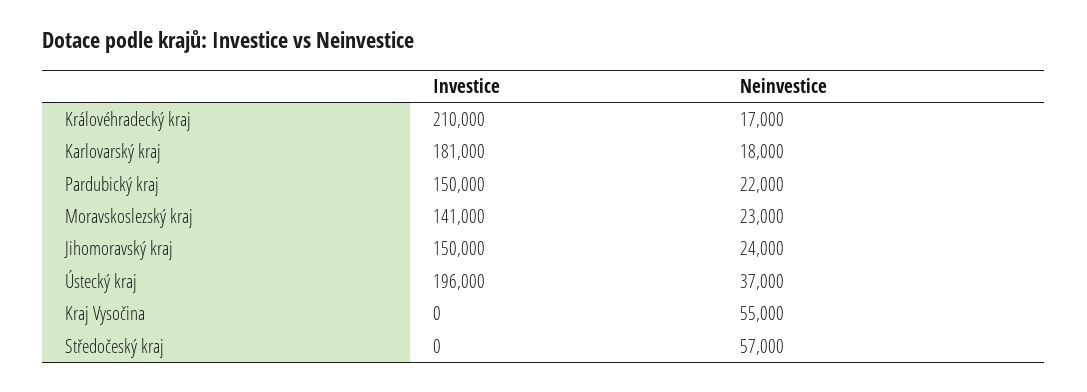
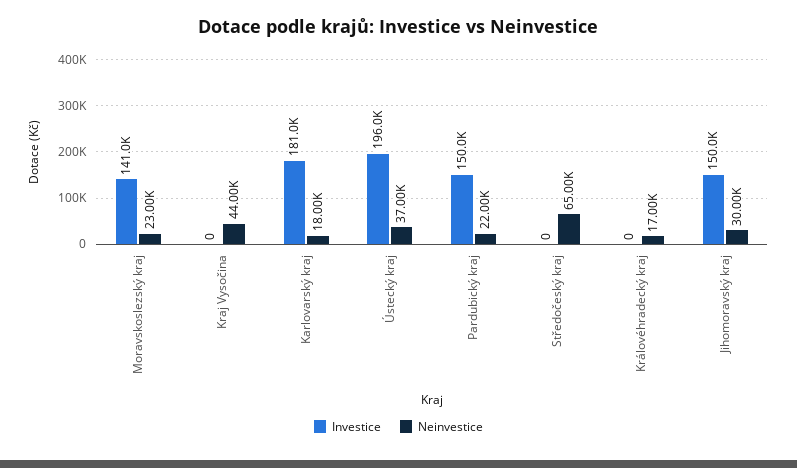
  {
    "Investice": {
-     "Královéhradecký kraj": 210000,
+     "Královéhradecký kraj": 0,
      "Karlovarský kraj": 181000,
      "Pardubický kraj": 150000,
      "Moravskoslezský kraj": 141000,
      "Jihomoravský kraj": 150000,
      "Ústecký kraj": 196000,
      "Kraj Vysočina": 0,
      "Středočeský kraj": 0
    },
    "Neinvestice": {
      "Královéhradecký kraj": 17000,
      "Karlovarský kraj": 18000,
      "Pardubický kraj": 22000,
      "Moravskoslezský kraj": 23000,
-     "Jihomoravský kraj": 24000,
+     "Jihomoravský kraj": 30000,
      "Ústecký kraj": 37000,
-     "Kraj Vysočina": 55000,
+     "Kraj Vysočina": 44000,
-     "Středočeský kraj": 57000
+     "Středočeský kraj": 65000
    }
  }

